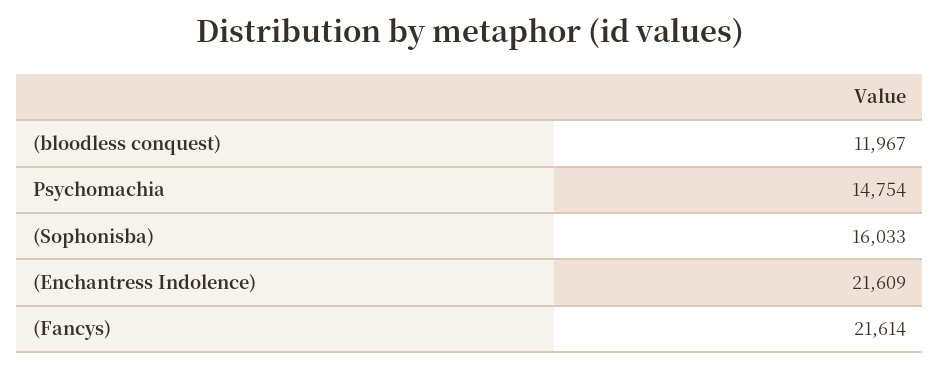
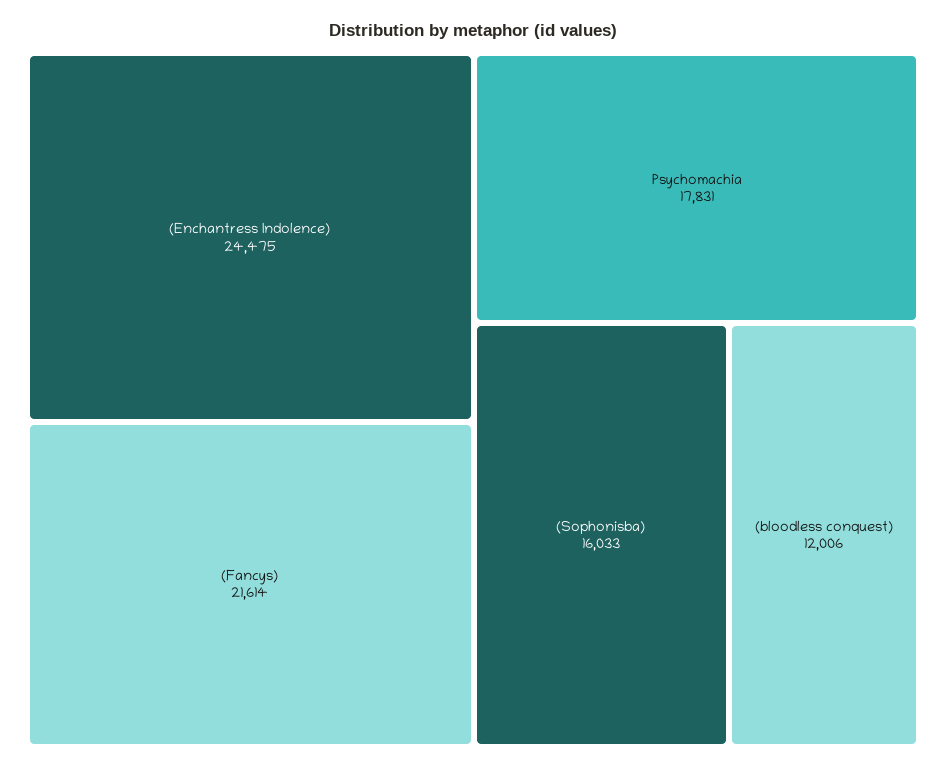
  {
-   "(bloodless conquest)": 11967,
+   "(bloodless conquest)": 12006,
-   "Psychomachia": 14754,
+   "Psychomachia": 17831,
    "(Sophonisba)": 16033,
-   "(Enchantress Indolence)": 21609,
+   "(Enchantress Indolence)": 24475,
    "(Fancys)": 21614
  }

